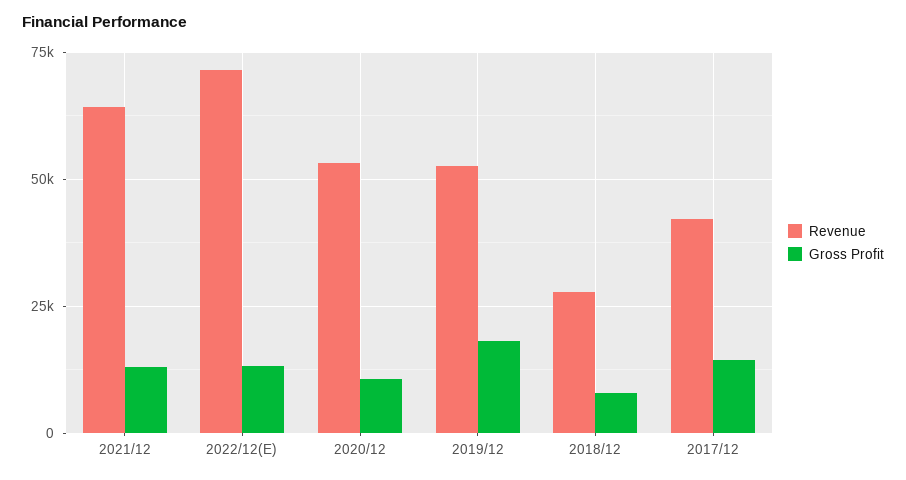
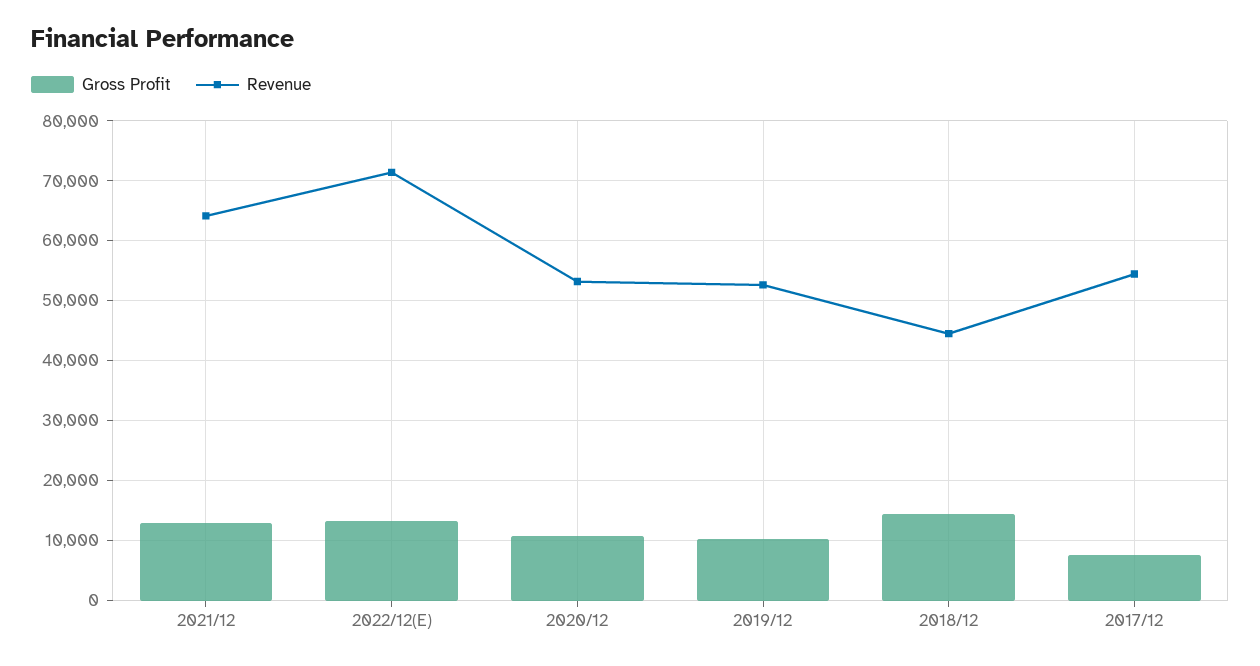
  {
    "Revenue": {
      "2021/12": 64000,
      "2022/12(E)": 72000,
      "2020/12": 54000,
      "2019/12": 52000,
-     "2018/12": 27500,
+     "2018/12": 44000,
-     "2017/12": 42500
+     "2017/12": 54000
    },
    "Gross Profit": {
      "2021/12": 12000,
      "2022/12(E)": 14000,
      "2020/12": 10000,
-     "2019/12": 17500,
+     "2019/12": 10000,
-     "2018/12": 7500,
+     "2018/12": 14000,
-     "2017/12": 15000
+     "2017/12": 8000
    }
  }

